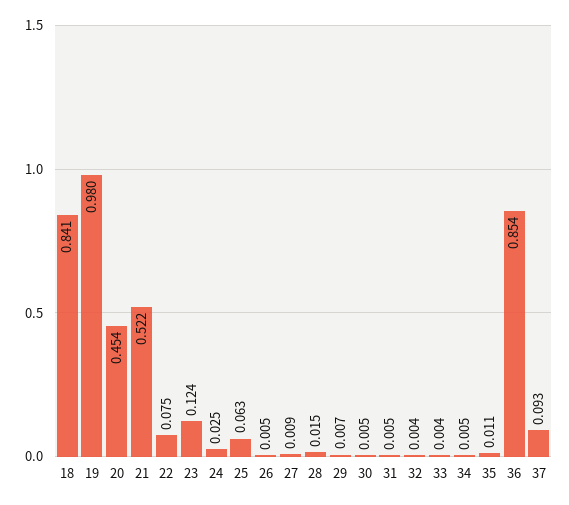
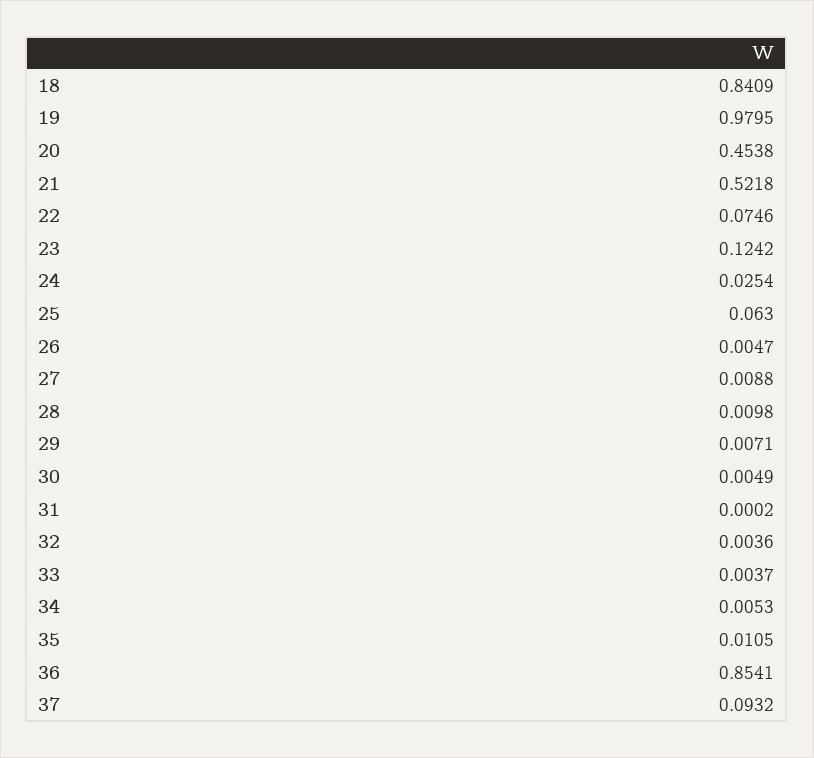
  {
    "18": 0.8409,
    "19": 0.9795,
    "20": 0.4538,
    "21": 0.5218,
    "22": 0.0746,
    "23": 0.1242,
    "24": 0.0254,
    "25": 0.063,
    "26": 0.0047,
    "27": 0.0088,
-   "28": 0.015,
+   "28": 0.0098,
    "29": 0.0071,
    "30": 0.0049,
-   "31": 0.005,
+   "31": 0.0002,
    "32": 0.0036,
    "33": 0.0037,
    "34": 0.0053,
    "35": 0.0105,
    "36": 0.8541,
    "37": 0.0932
  }

